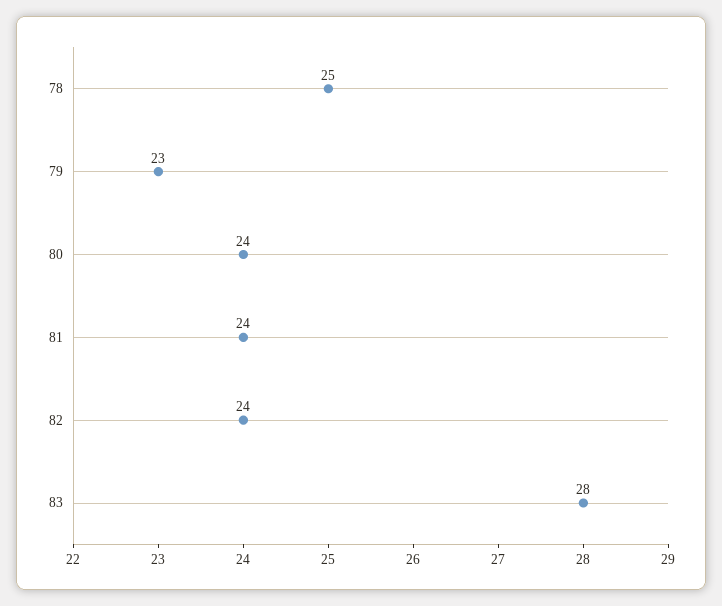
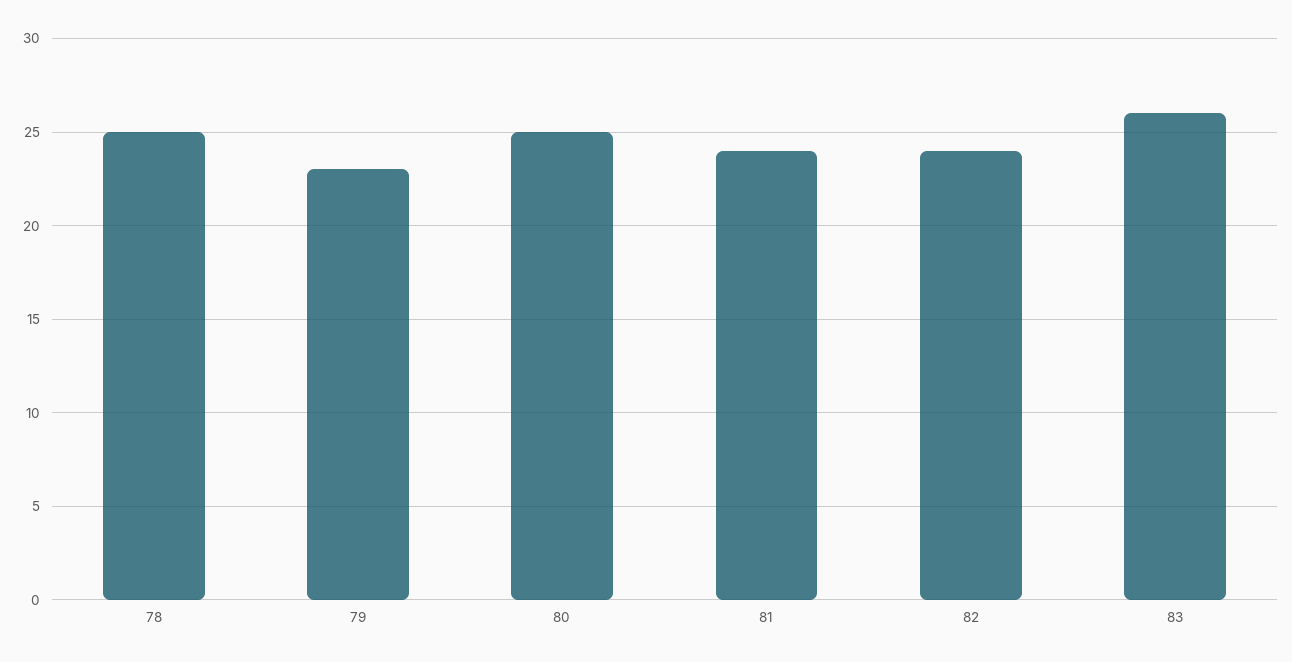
  {
    "78": 25,
    "79": 23,
-   "80": 24,
+   "80": 25,
    "81": 24,
    "82": 24,
-   "83": 28
+   "83": 26
  }

